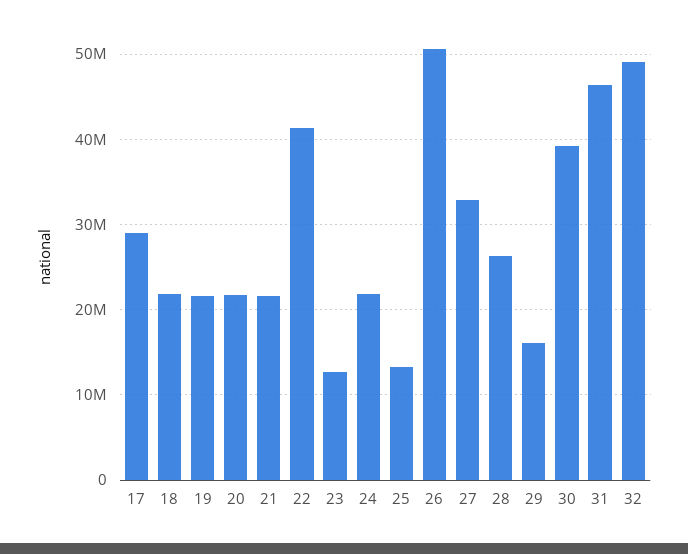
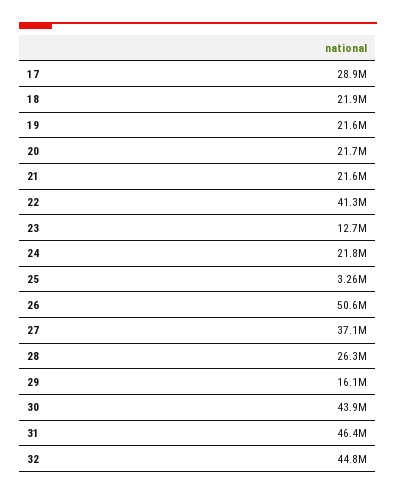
  {
    "17": 28900000,
    "18": 21900000,
    "19": 21600000,
    "20": 21700000,
    "21": 21600000,
    "22": 41300000,
    "23": 12700000,
    "24": 21800000,
-   "25": 13000000,
+   "25": 3260000,
    "26": 50600000,
-   "27": 33000000,
+   "27": 37100000,
    "28": 26300000,
    "29": 16100000,
-   "30": 39000000,
+   "30": 43900000,
    "31": 46400000,
-   "32": 49000000
+   "32": 44800000
  }

